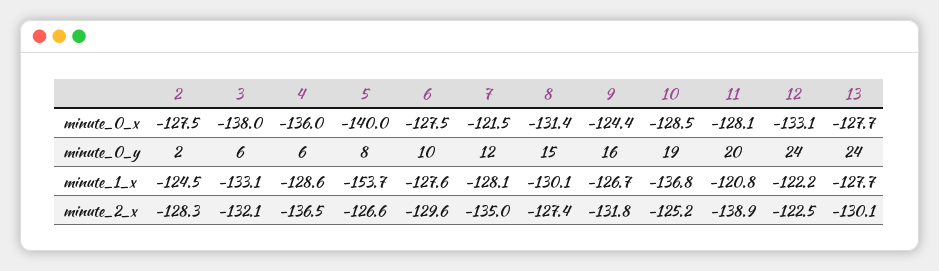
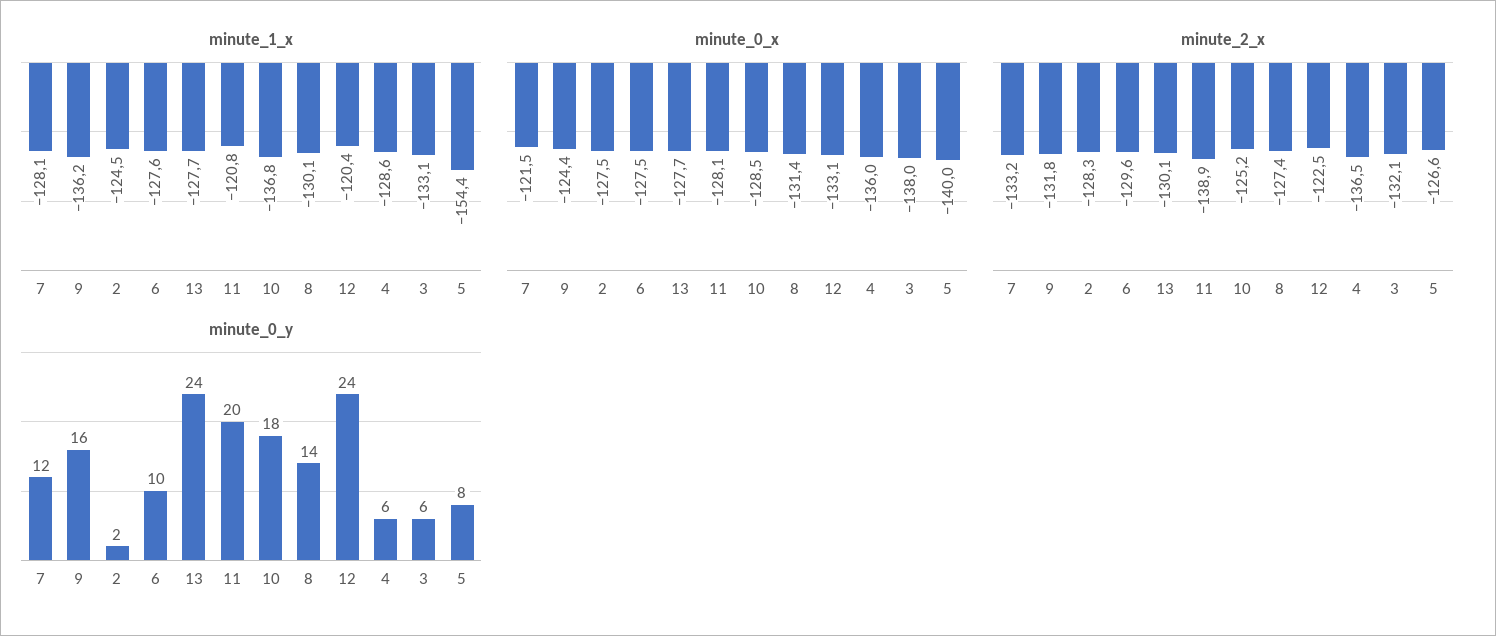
  {
    "minute_0_x": {
      "2": -127.5,
      "3": -138,
      "4": -136,
      "5": -140,
      "6": -127.5,
      "7": -121.5,
      "8": -131.4,
      "9": -124.4,
      "10": -128.5,
      "11": -128.1,
      "12": -133.1,
      "13": -127.7
    },
    "minute_0_y": {
      "2": 2,
      "3": 6,
      "4": 6,
      "5": 8,
      "6": 10,
      "7": 12,
-     "8": 15,
+     "8": 14,
      "9": 16,
-     "10": 19,
+     "10": 18,
      "11": 20,
      "12": 24,
      "13": 24
    },
    "minute_1_x": {
      "2": -124.5,
      "3": -133.1,
      "4": -128.6,
-     "5": -153.7,
+     "5": -154.4,
      "6": -127.6,
      "7": -128.1,
      "8": -130.1,
-     "9": -126.7,
+     "9": -136.2,
      "10": -136.8,
      "11": -120.8,
-     "12": -122.2,
+     "12": -120.4,
      "13": -127.7
    },
    "minute_2_x": {
      "2": -128.3,
      "3": -132.1,
      "4": -136.5,
      "5": -126.6,
      "6": -129.6,
-     "7": -135,
+     "7": -133.2,
      "8": -127.4,
      "9": -131.8,
      "10": -125.2,
      "11": -138.9,
      "12": -122.5,
      "13": -130.1
    }
  }

